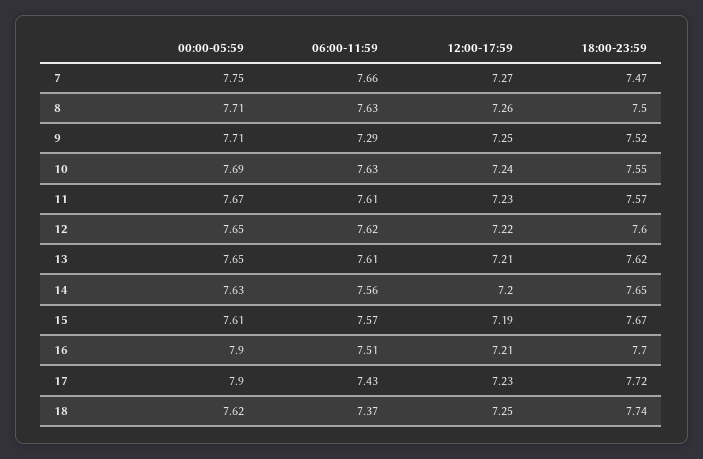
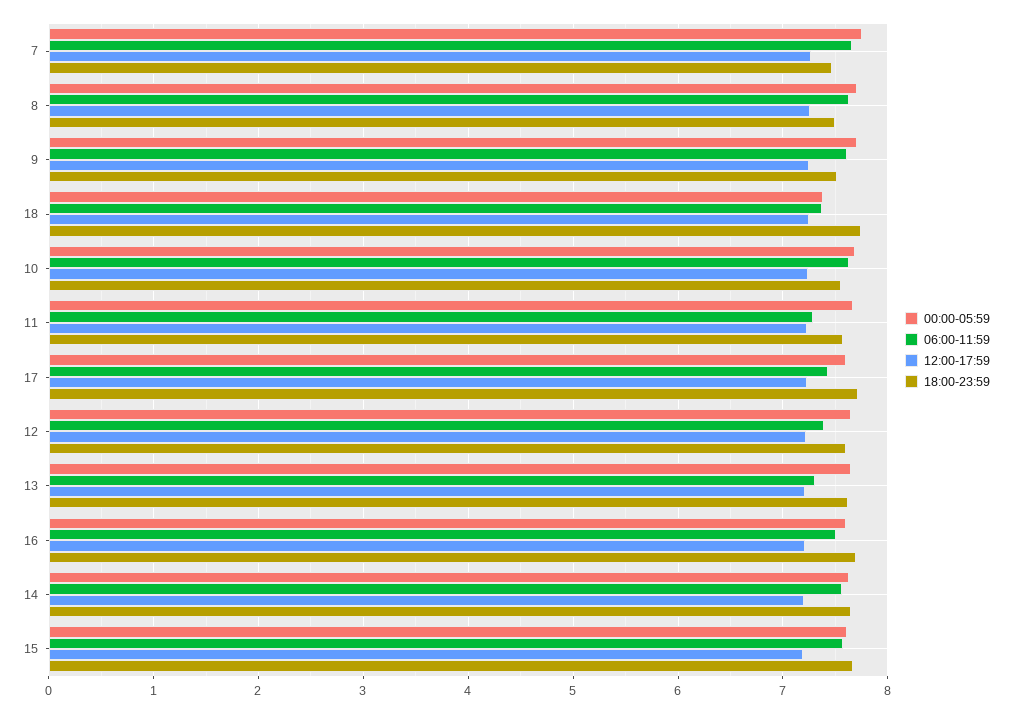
  {
    "00:00-05:59": {
      "7": 7.75,
      "8": 7.71,
      "9": 7.71,
      "10": 7.69,
      "11": 7.67,
      "12": 7.65,
      "13": 7.65,
      "14": 7.63,
      "15": 7.61,
-     "16": 7.9,
+     "16": 7.6,
-     "17": 7.9,
+     "17": 7.6,
-     "18": 7.62
+     "18": 7.4
    },
    "06:00-11:59": {
      "7": 7.66,
      "8": 7.63,
-     "9": 7.29,
+     "9": 7.6,
      "10": 7.63,
-     "11": 7.61,
+     "11": 7.3,
-     "12": 7.62,
+     "12": 7.4,
-     "13": 7.61,
+     "13": 7.3,
      "14": 7.56,
      "15": 7.57,
      "16": 7.51,
      "17": 7.43,
      "18": 7.37
    },
    "12:00-17:59": {
      "7": 7.27,
      "8": 7.26,
      "9": 7.25,
      "10": 7.24,
      "11": 7.23,
      "12": 7.22,
      "13": 7.21,
      "14": 7.2,
      "15": 7.19,
      "16": 7.21,
      "17": 7.23,
      "18": 7.25
    },
    "18:00-23:59": {
      "7": 7.47,
      "8": 7.5,
      "9": 7.52,
      "10": 7.55,
      "11": 7.57,
      "12": 7.6,
      "13": 7.62,
      "14": 7.65,
      "15": 7.67,
      "16": 7.7,
      "17": 7.72,
      "18": 7.74
    }
  }

